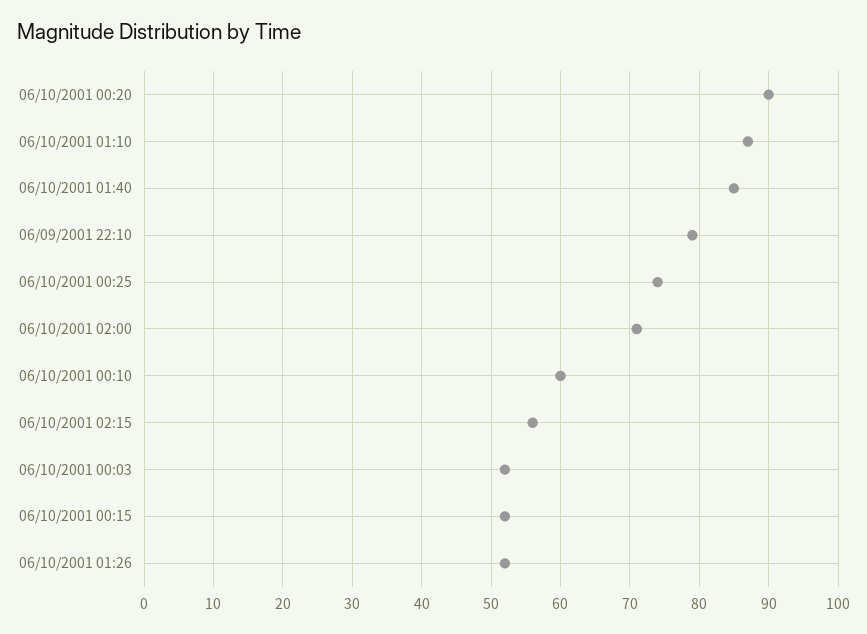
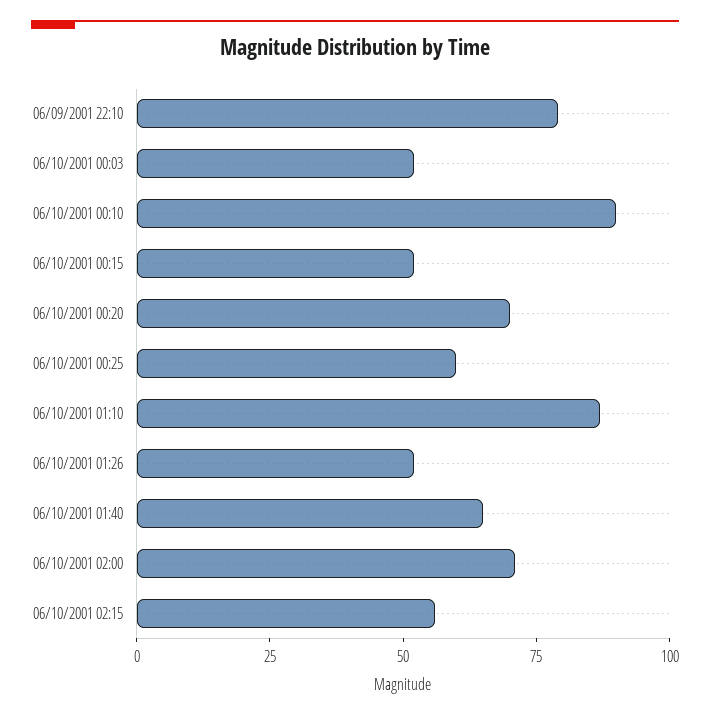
  {
-   "06/10/2001 00:20": 90,
+   "06/10/2001 00:20": 70,
    "06/10/2001 01:10": 87,
-   "06/10/2001 01:40": 85,
+   "06/10/2001 01:40": 65,
    "06/09/2001 22:10": 79,
-   "06/10/2001 00:25": 74,
+   "06/10/2001 00:25": 60,
    "06/10/2001 02:00": 71,
-   "06/10/2001 00:10": 60,
+   "06/10/2001 00:10": 90,
    "06/10/2001 02:15": 56,
    "06/10/2001 00:03": 52,
    "06/10/2001 00:15": 52,
    "06/10/2001 01:26": 52
  }

